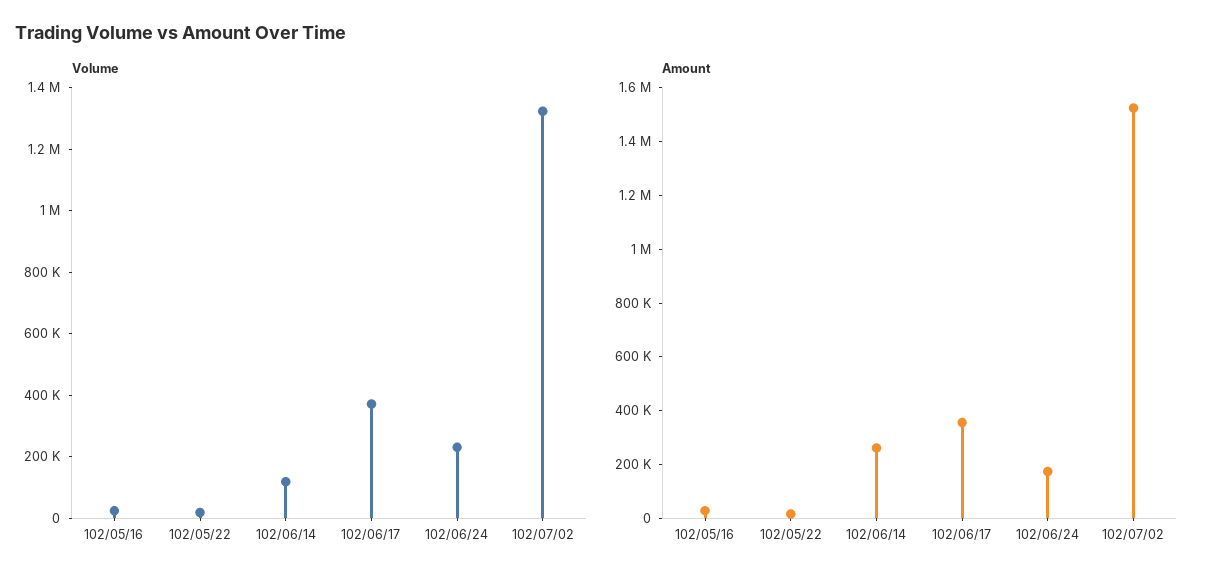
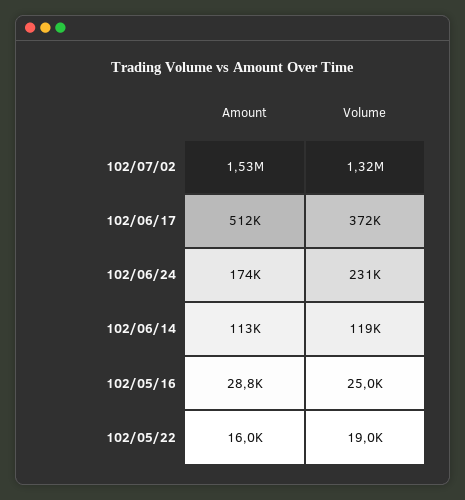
  {
    "Volume": {
      "102/05/16": 25000,
      "102/05/22": 19000,
      "102/06/14": 119000,
      "102/06/17": 372000,
      "102/06/24": 231000,
      "102/07/02": 1320000
    },
    "Amount": {
      "102/05/16": 28800,
      "102/05/22": 16000,
-     "102/06/14": 250000,
+     "102/06/14": 113000,
-     "102/06/17": 350000,
+     "102/06/17": 512000,
      "102/06/24": 174000,
      "102/07/02": 1530000
    }
  }

